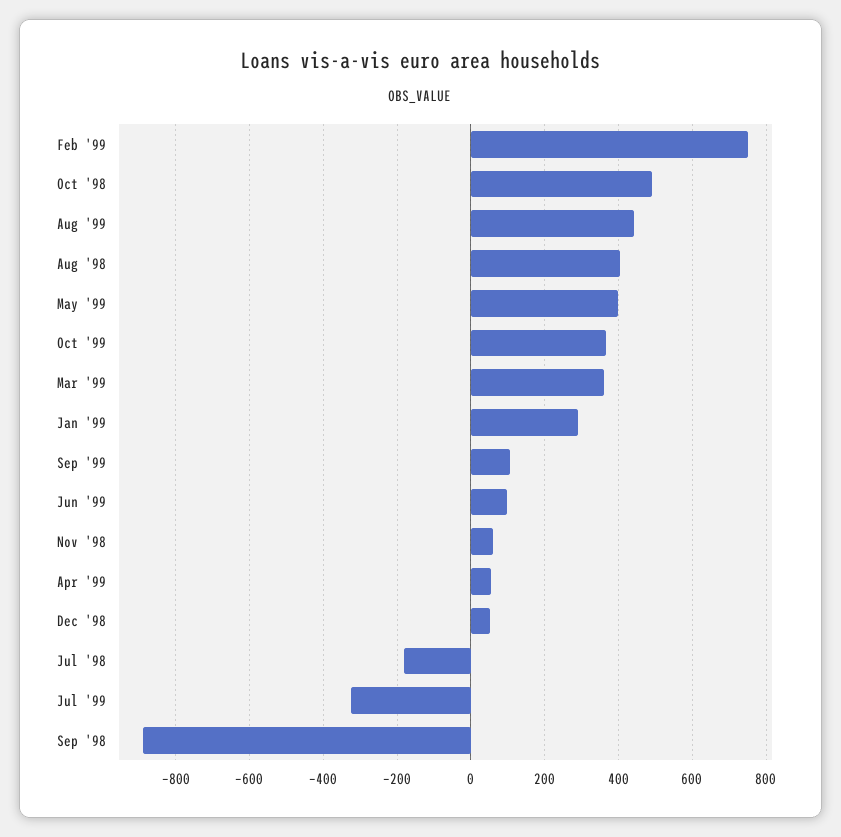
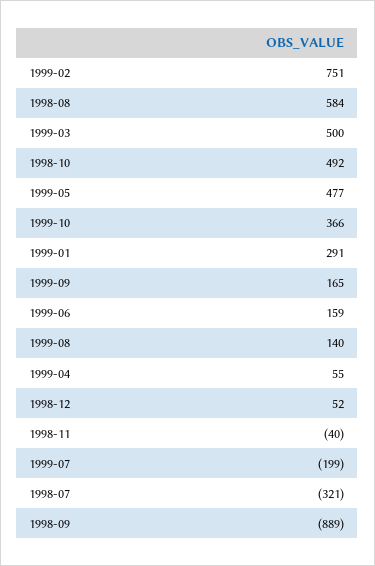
  {
    "Feb '99": 751,
    "Oct '98": 492,
-   "Aug '99": 440,
+   "Aug '99": 140,
-   "Aug '98": 400,
+   "Aug '98": 584,
-   "May '99": 400,
+   "May '99": 477,
    "Oct '99": 366,
-   "Mar '99": 360,
+   "Mar '99": 500,
    "Jan '99": 291,
-   "Sep '99": 100,
+   "Sep '99": 165,
-   "Jun '99": 100,
+   "Jun '99": 159,
-   "Nov '98": 60,
+   "Nov '98": -40,
    "Apr '99": 55,
    "Dec '98": 52,
-   "Jul '98": -180,
+   "Jul '98": -321,
-   "Jul '99": -320,
+   "Jul '99": -199,
    "Sep '98": -889
  }

